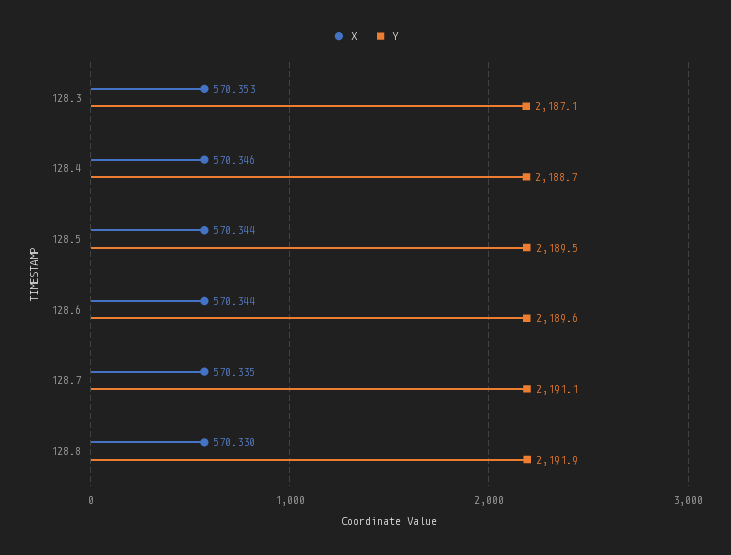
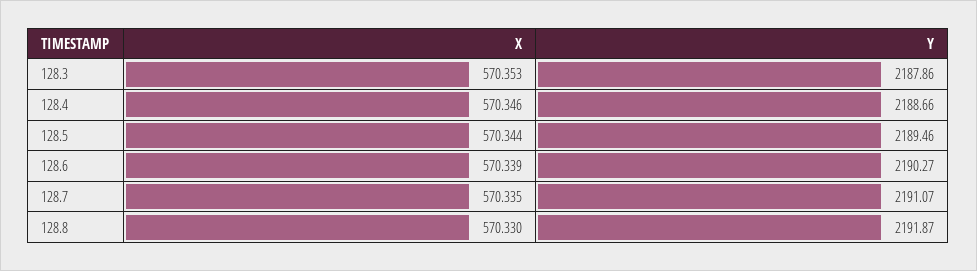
  {
    "X": {
      "128.3": 570.353,
      "128.4": 570.346,
      "128.5": 570.344,
-     "128.6": 570.344,
+     "128.6": 570.339,
      "128.7": 570.335,
      "128.8": 570.33
    },
    "Y": {
-     "128.3": 2187.1,
+     "128.3": 2187.86,
      "128.4": 2188.66,
      "128.5": 2189.46,
-     "128.6": 2189.6,
+     "128.6": 2190.27,
      "128.7": 2191.07,
      "128.8": 2191.87
    }
  }

